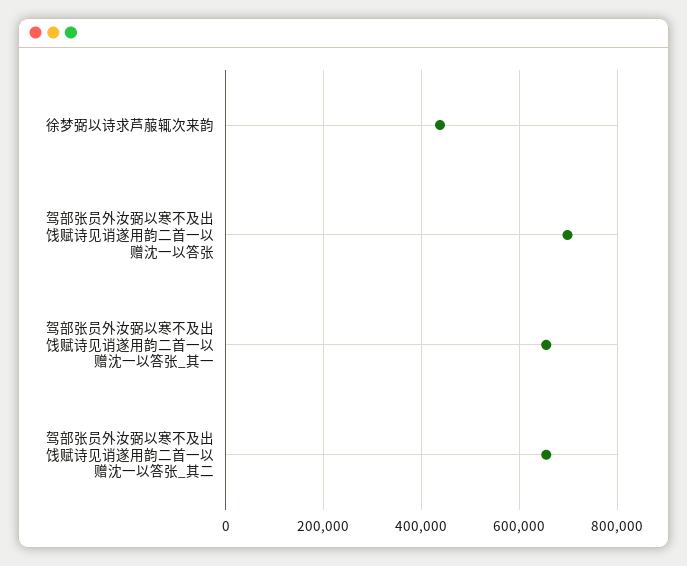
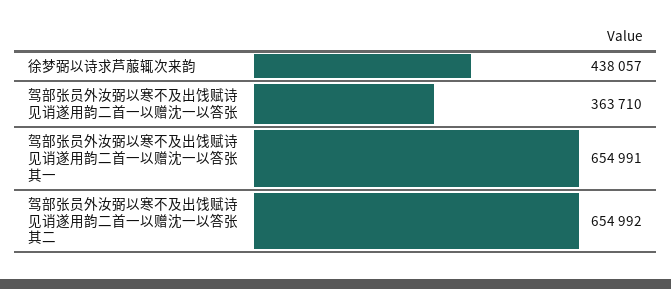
  {
    "徐梦弼以诗求芦菔辄次来韵": 438057,
-   "驾部张员外汝弼以寒不及出饯赋诗见诮遂用韵二首一以赠沈一以答张": 700000,
+   "驾部张员外汝弼以寒不及出饯赋诗见诮遂用韵二首一以赠沈一以答张": 363710,
    "驾部张员外汝弼以寒不及出饯赋诗见诮遂用韵二首一以赠沈一以答张_其一": 654991,
    "驾部张员外汝弼以寒不及出饯赋诗见诮遂用韵二首一以赠沈一以答张_其二": 654992
  }

